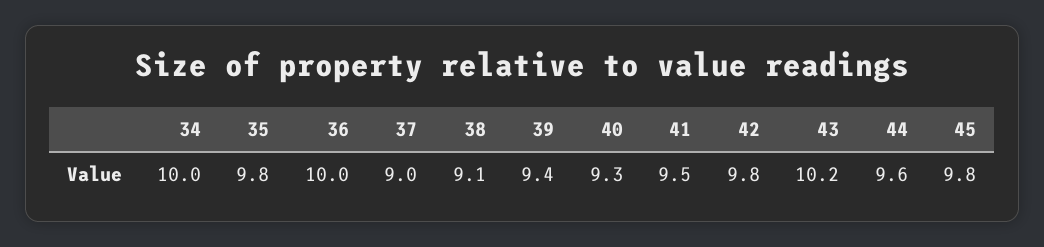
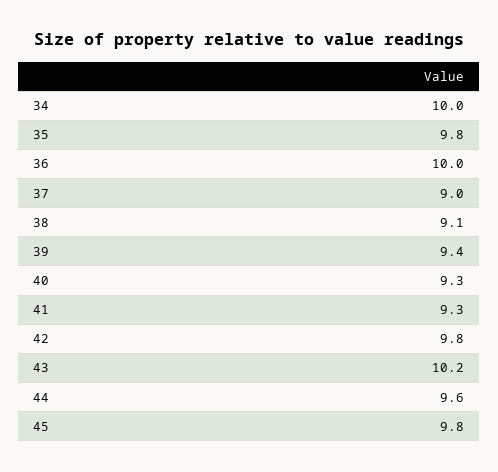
  {
    "34": 10,
    "35": 9.8,
    "36": 10,
    "37": 9,
    "38": 9.1,
    "39": 9.4,
    "40": 9.3,
-   "41": 9.5,
+   "41": 9.3,
    "42": 9.8,
    "43": 10.2,
    "44": 9.6,
    "45": 9.8
  }

